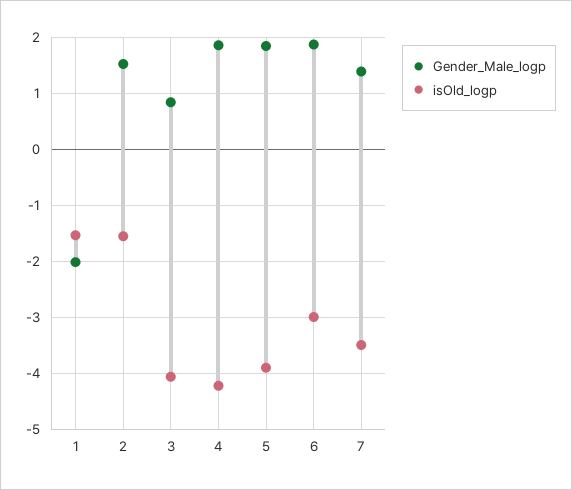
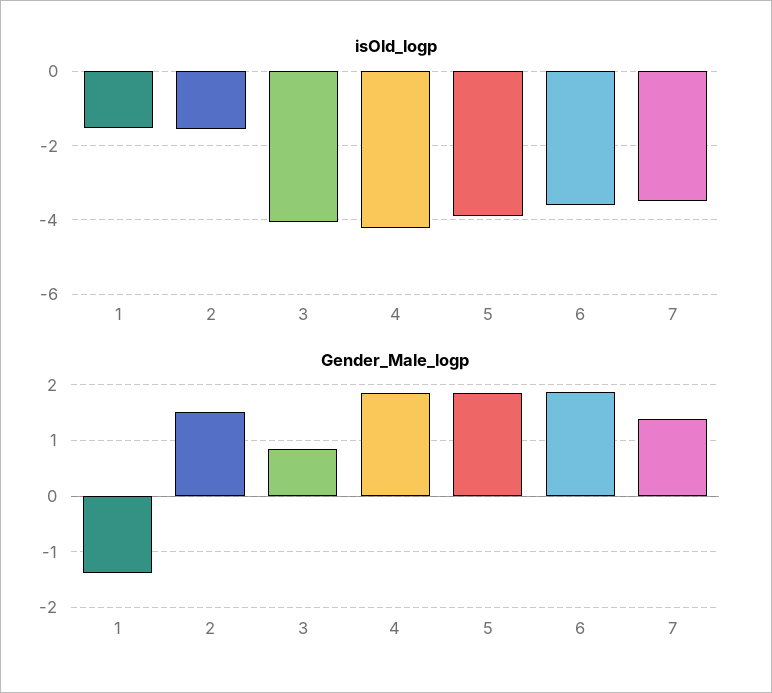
  {
    "Gender_Male_logp": {
-     "1": -2,
+     "1": -1.4,
      "2": 1.6,
      "3": 0.8,
      "4": 1.8,
      "5": 1.8,
      "6": 1.8,
      "7": 1.4
    },
    "isOld_logp": {
      "1": -1.6,
      "2": -1.6,
      "3": -4,
      "4": -4.2,
      "5": -3.8,
-     "6": -3,
+     "6": -3.6,
      "7": -3.4
    }
  }

